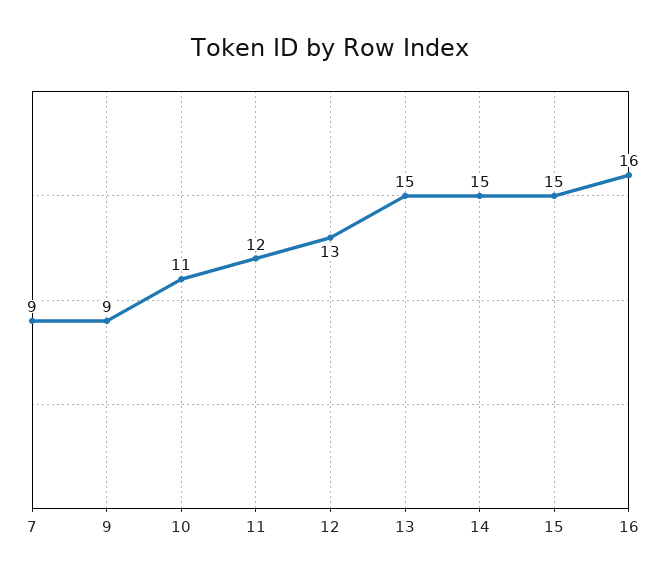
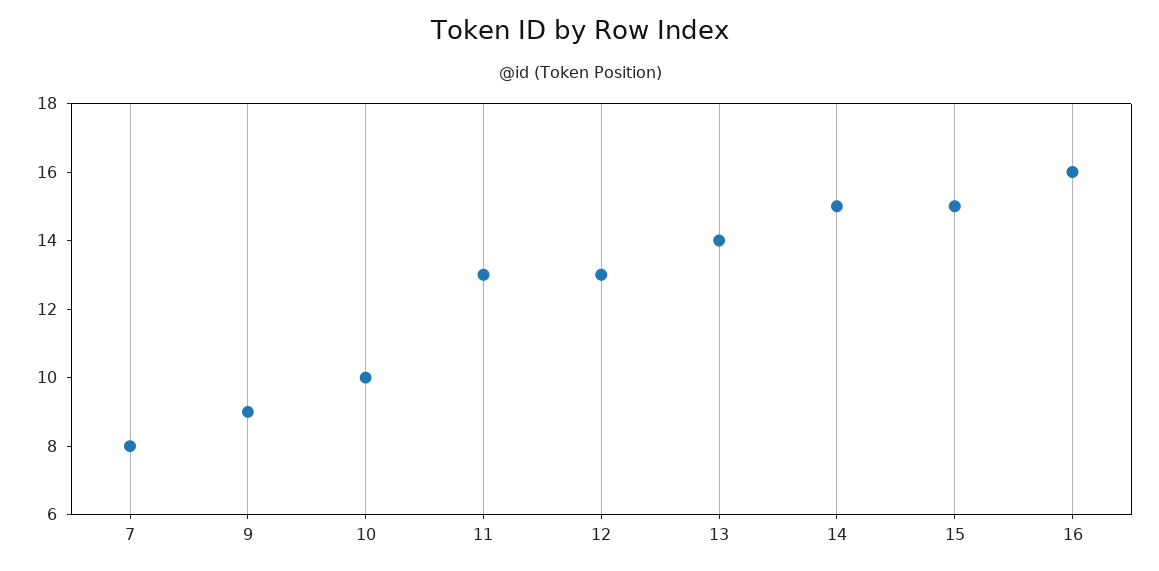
  {
-   "7": 9,
+   "7": 8,
    "9": 9,
-   "10": 11,
+   "10": 10,
-   "11": 12,
+   "11": 13,
    "12": 13,
-   "13": 15,
+   "13": 14,
    "14": 15,
    "15": 15,
    "16": 16
  }

